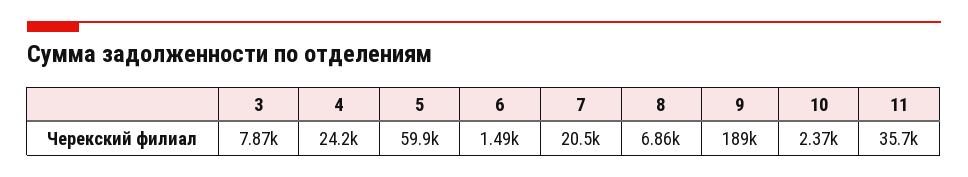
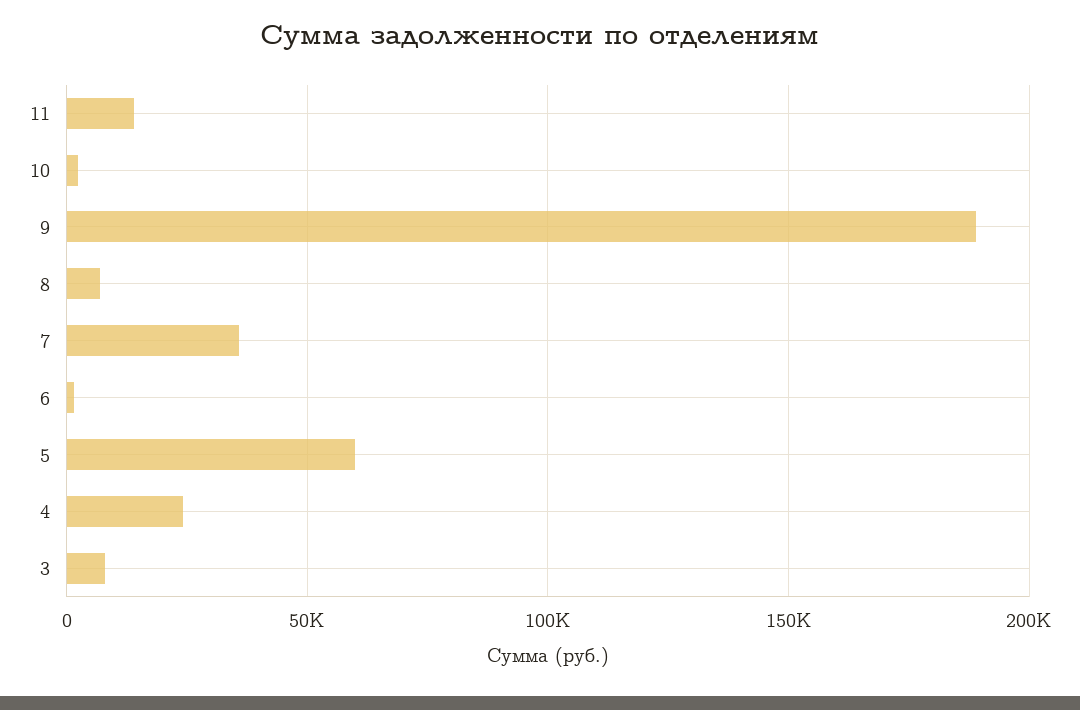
  {
    "3": 7870,
    "4": 24200,
    "5": 59900,
    "6": 1490,
-   "7": 20500,
+   "7": 35000,
    "8": 6860,
    "9": 189000,
    "10": 2370,
-   "11": 35700
+   "11": 15000
  }

